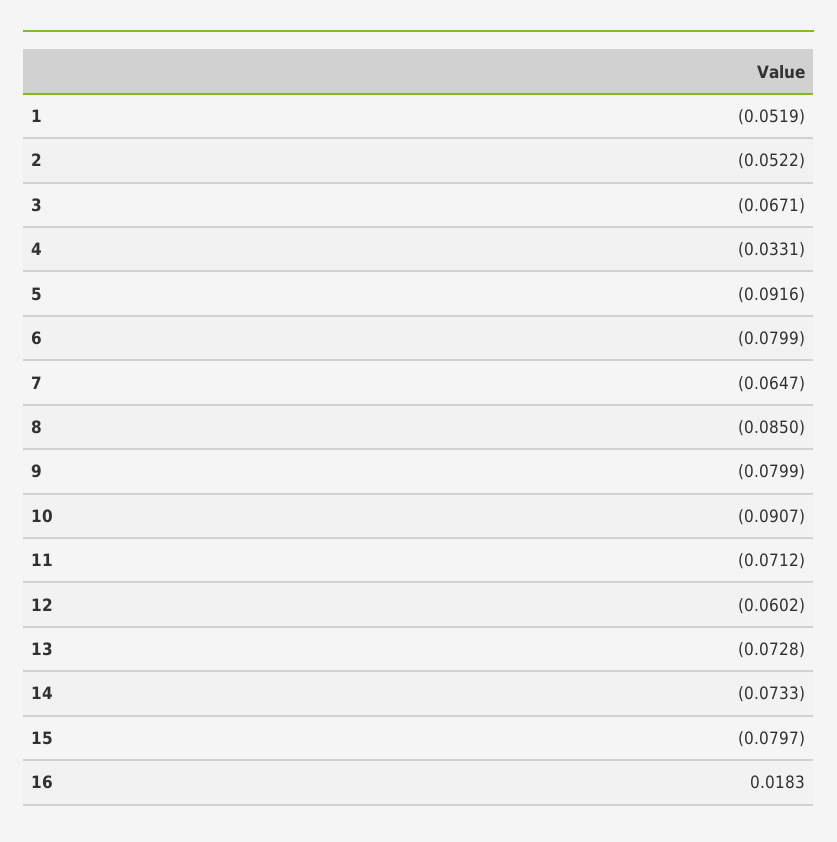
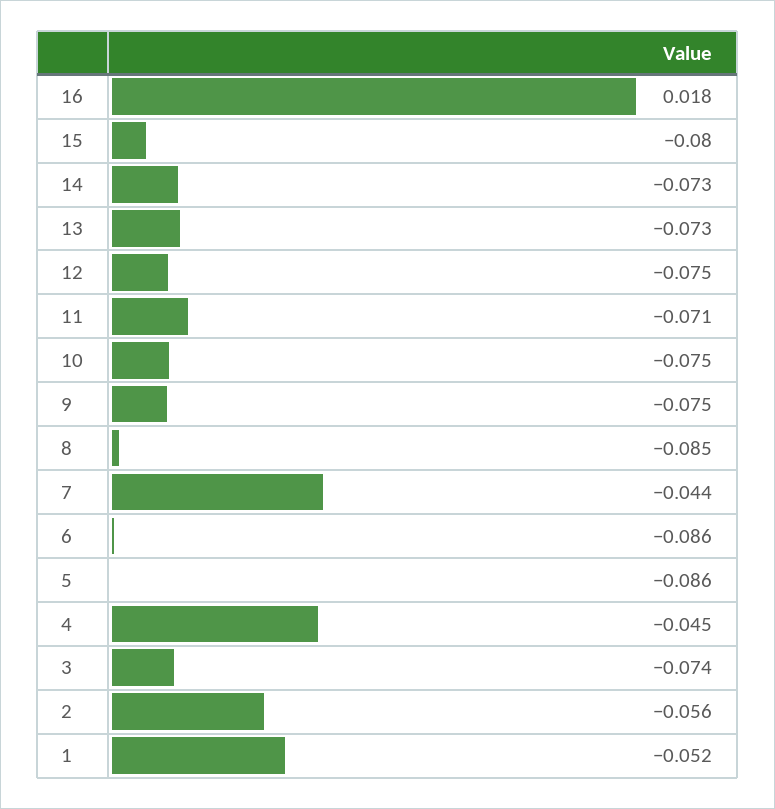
  {
    "1": -0.0519,
-   "2": -0.0522,
+   "2": -0.056,
-   "3": -0.0671,
+   "3": -0.074,
-   "4": -0.0331,
+   "4": -0.045,
-   "5": -0.0916,
+   "5": -0.086,
-   "6": -0.0799,
+   "6": -0.086,
-   "7": -0.0647,
+   "7": -0.044,
    "8": -0.085,
-   "9": -0.0799,
+   "9": -0.075,
-   "10": -0.0907,
+   "10": -0.075,
    "11": -0.0712,
-   "12": -0.0602,
+   "12": -0.075,
    "13": -0.0728,
    "14": -0.0733,
    "15": -0.0797,
    "16": 0.0183
  }

